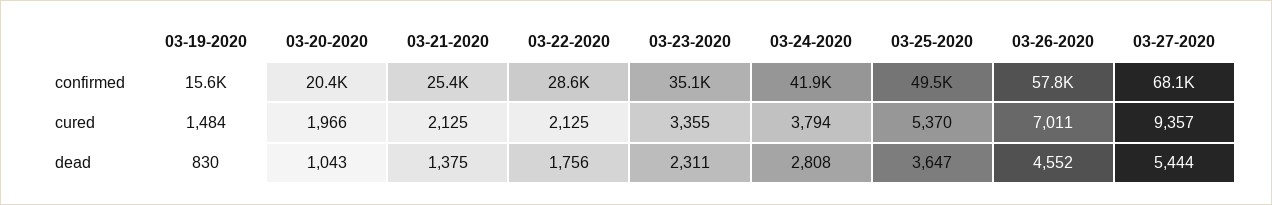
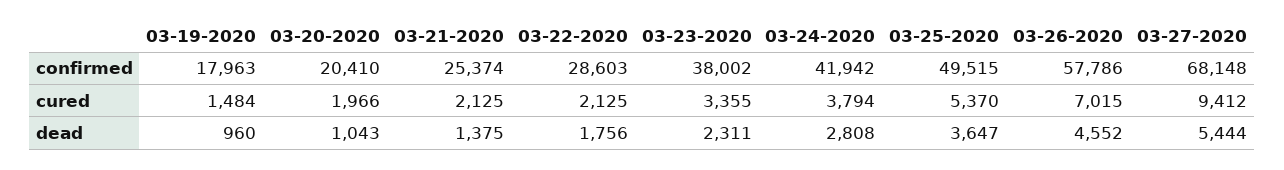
  {
    "03-19-2020": {
-     "confirmed": 15600,
+     "confirmed": 17963,
      "cured": 1484,
-     "dead": 830
+     "dead": 960
    },
    "03-20-2020": {
      "confirmed": 20410,
      "cured": 1966,
      "dead": 1043
    },
    "03-21-2020": {
      "confirmed": 25374,
      "cured": 2125,
      "dead": 1375
    },
    "03-22-2020": {
      "confirmed": 28603,
      "cured": 2125,
      "dead": 1756
    },
    "03-23-2020": {
-     "confirmed": 35100,
+     "confirmed": 38002,
      "cured": 3355,
      "dead": 2311
    },
    "03-24-2020": {
      "confirmed": 41942,
      "cured": 3794,
      "dead": 2808
    },
    "03-25-2020": {
      "confirmed": 49515,
      "cured": 5370,
      "dead": 3647
    },
    "03-26-2020": {
      "confirmed": 57786,
-     "cured": 7011,
+     "cured": 7015,
      "dead": 4552
    },
    "03-27-2020": {
      "confirmed": 68148,
-     "cured": 9357,
+     "cured": 9412,
      "dead": 5444
    }
  }

